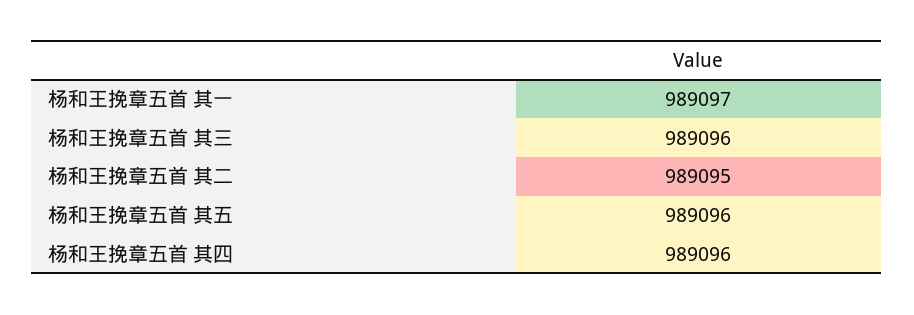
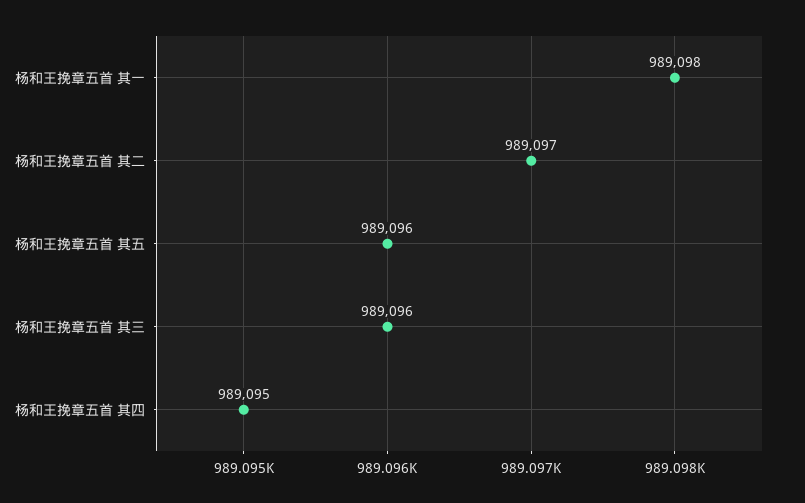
  {
-   "杨和王挽章五首 其一": 989097,
+   "杨和王挽章五首 其一": 989098,
    "杨和王挽章五首 其三": 989096,
-   "杨和王挽章五首 其二": 989095,
+   "杨和王挽章五首 其二": 989097,
    "杨和王挽章五首 其五": 989096,
-   "杨和王挽章五首 其四": 989096
+   "杨和王挽章五首 其四": 989095
  }

